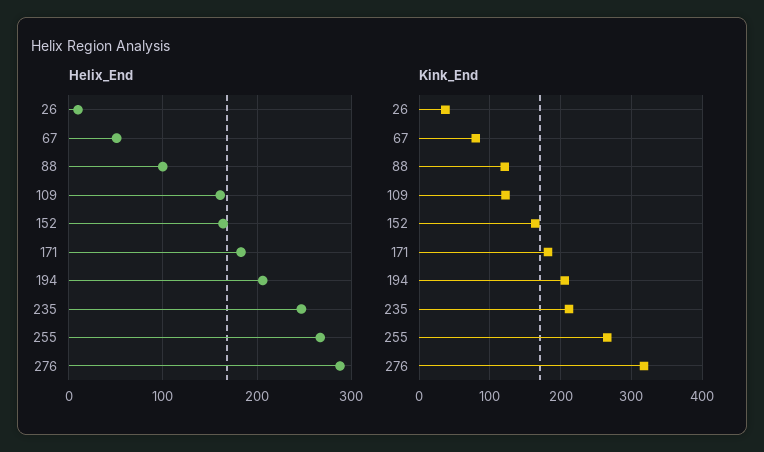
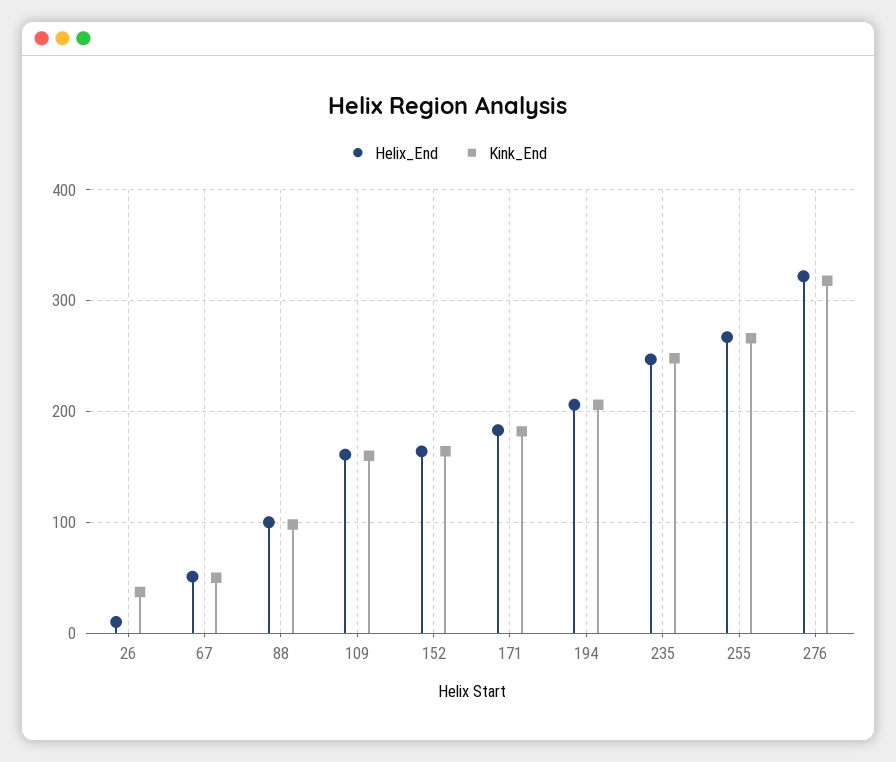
  {
    "Helix_End": {
      "26": 10,
      "67": 50,
      "88": 100,
      "109": 160,
      "152": 160,
      "171": 180,
      "194": 210,
      "235": 250,
      "255": 270,
-     "276": 290
+     "276": 320
    },
    "Kink_End": {
      "26": 40,
-     "67": 80,
+     "67": 50,
-     "88": 120,
+     "88": 100,
-     "109": 120,
+     "109": 160,
      "152": 160,
      "171": 180,
      "194": 210,
-     "235": 210,
+     "235": 250,
      "255": 270,
      "276": 320
    }
  }

